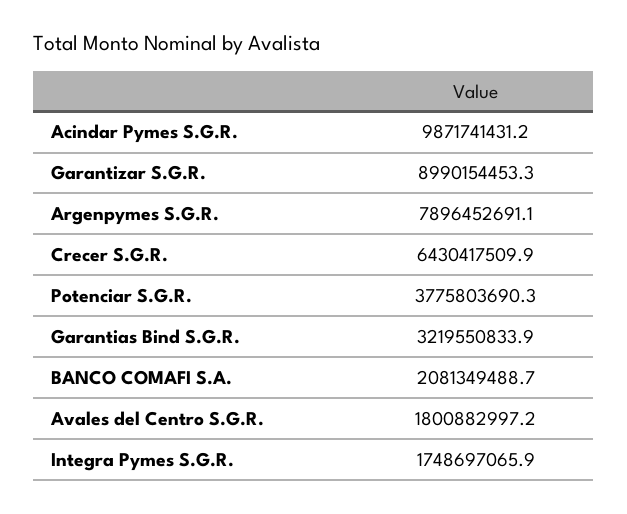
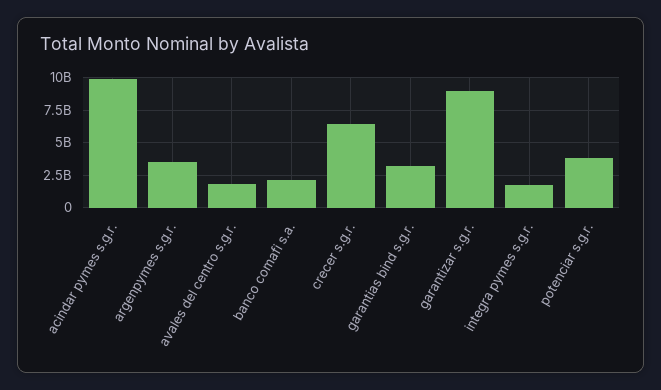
  {
    "Acindar Pymes S.G.R.": 9871741431.2,
    "Garantizar S.G.R.": 8990154453.3,
-   "Argenpymes S.G.R.": 7896452691.1,
+   "Argenpymes S.G.R.": 3500000000,
    "Crecer S.G.R.": 6430417509.9,
    "Potenciar S.G.R.": 3775803690.3,
    "Garantias Bind S.G.R.": 3219550833.9,
    "BANCO COMAFI S.A.": 2081349488.7,
    "Avales del Centro S.G.R.": 1800882997.2,
    "Integra Pymes S.G.R.": 1748697065.9
  }

